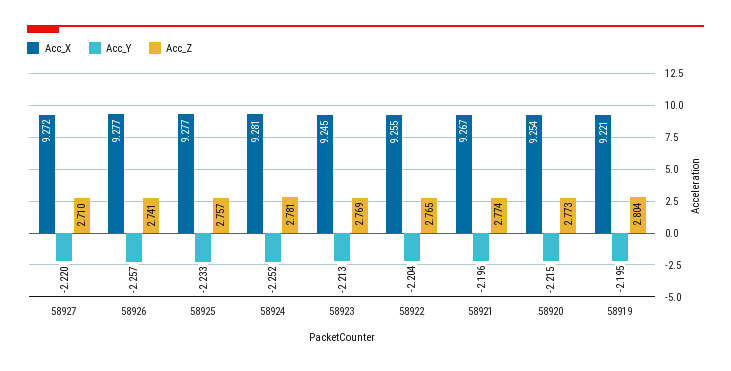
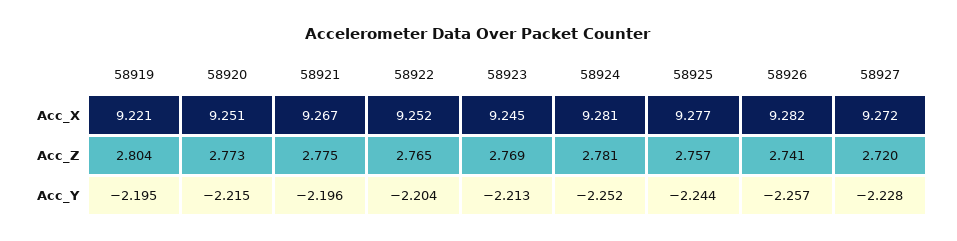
  {
    "Acc_X": {
      "58927": 9.272,
-     "58926": 9.277,
+     "58926": 9.282,
      "58925": 9.277,
      "58924": 9.281,
      "58923": 9.245,
-     "58922": 9.255,
+     "58922": 9.252,
      "58921": 9.267,
-     "58920": 9.254,
+     "58920": 9.251,
      "58919": 9.221
    },
    "Acc_Y": {
-     "58927": -2.22,
+     "58927": -2.228,
      "58926": -2.257,
-     "58925": -2.233,
+     "58925": -2.244,
      "58924": -2.252,
      "58923": -2.213,
      "58922": -2.204,
      "58921": -2.196,
      "58920": -2.215,
      "58919": -2.195
    },
    "Acc_Z": {
-     "58927": 2.71,
+     "58927": 2.72,
      "58926": 2.741,
      "58925": 2.757,
      "58924": 2.781,
      "58923": 2.769,
      "58922": 2.765,
-     "58921": 2.774,
+     "58921": 2.775,
      "58920": 2.773,
      "58919": 2.804
    }
  }

